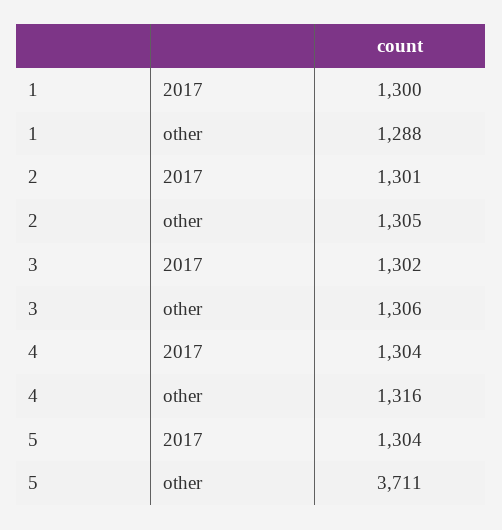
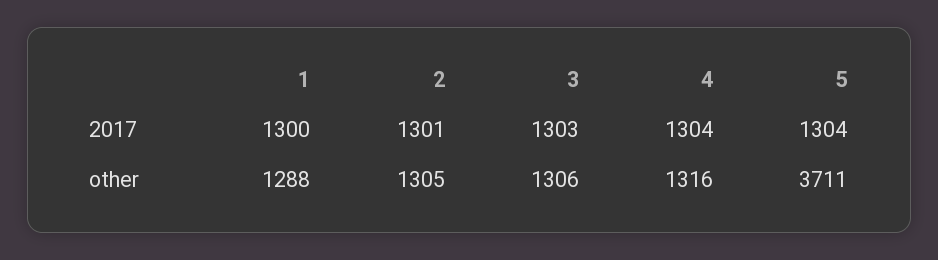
  {
    "1": {
      "2017": 1300,
      "other": 1288
    },
    "2": {
      "2017": 1301,
      "other": 1305
    },
    "3": {
-     "2017": 1302,
+     "2017": 1303,
      "other": 1306
    },
    "4": {
      "2017": 1304,
      "other": 1316
    },
    "5": {
      "2017": 1304,
      "other": 3711
    }
  }

